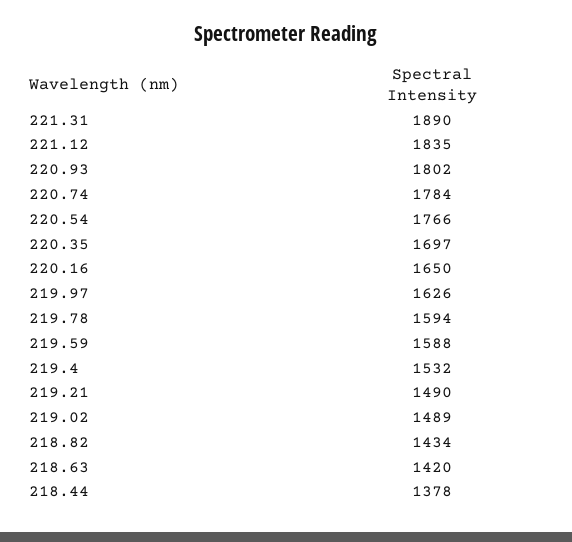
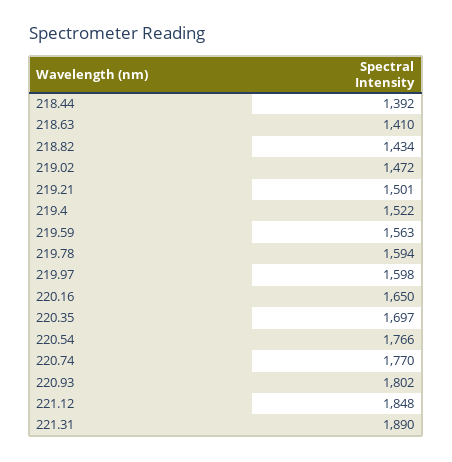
  {
    "221.31": 1890,
-   "221.12": 1835,
+   "221.12": 1848,
    "220.93": 1802,
-   "220.74": 1784,
+   "220.74": 1770,
    "220.54": 1766,
    "220.35": 1697,
    "220.16": 1650,
-   "219.97": 1626,
+   "219.97": 1598,
    "219.78": 1594,
-   "219.59": 1588,
+   "219.59": 1563,
-   "219.4": 1532,
+   "219.4": 1522,
-   "219.21": 1490,
+   "219.21": 1501,
-   "219.02": 1489,
+   "219.02": 1472,
    "218.82": 1434,
-   "218.63": 1420,
+   "218.63": 1410,
-   "218.44": 1378
+   "218.44": 1392
  }

